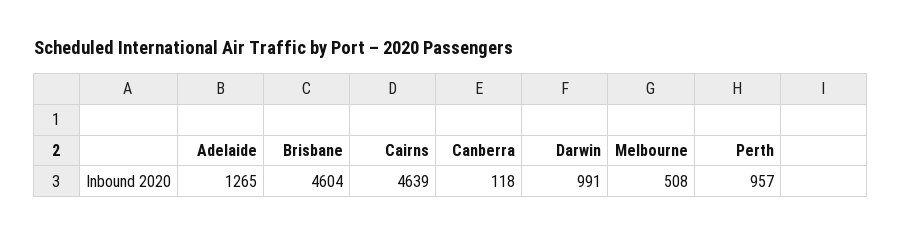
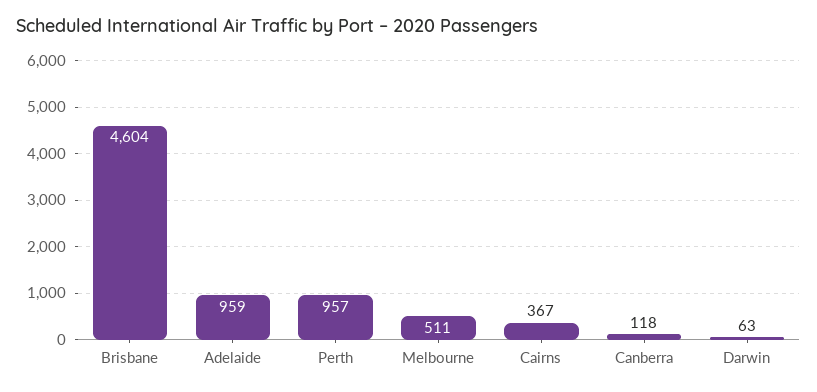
  {
-   "Adelaide": 1265,
+   "Adelaide": 959,
    "Brisbane": 4604,
-   "Cairns": 4639,
+   "Cairns": 367,
    "Canberra": 118,
-   "Darwin": 991,
+   "Darwin": 63,
-   "Melbourne": 508,
+   "Melbourne": 511,
    "Perth": 957
  }

